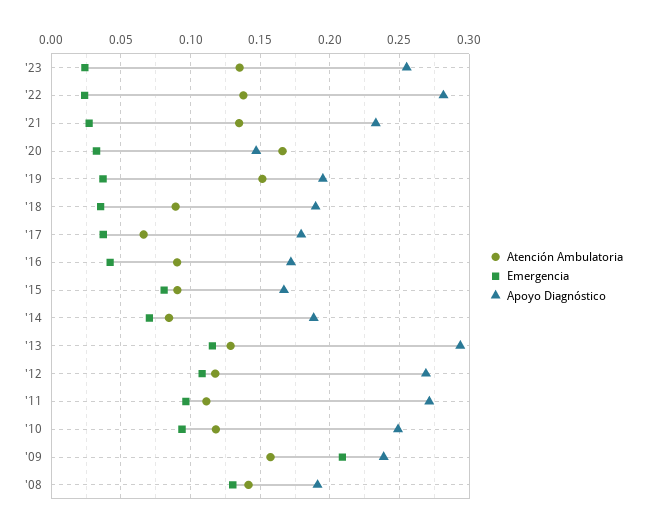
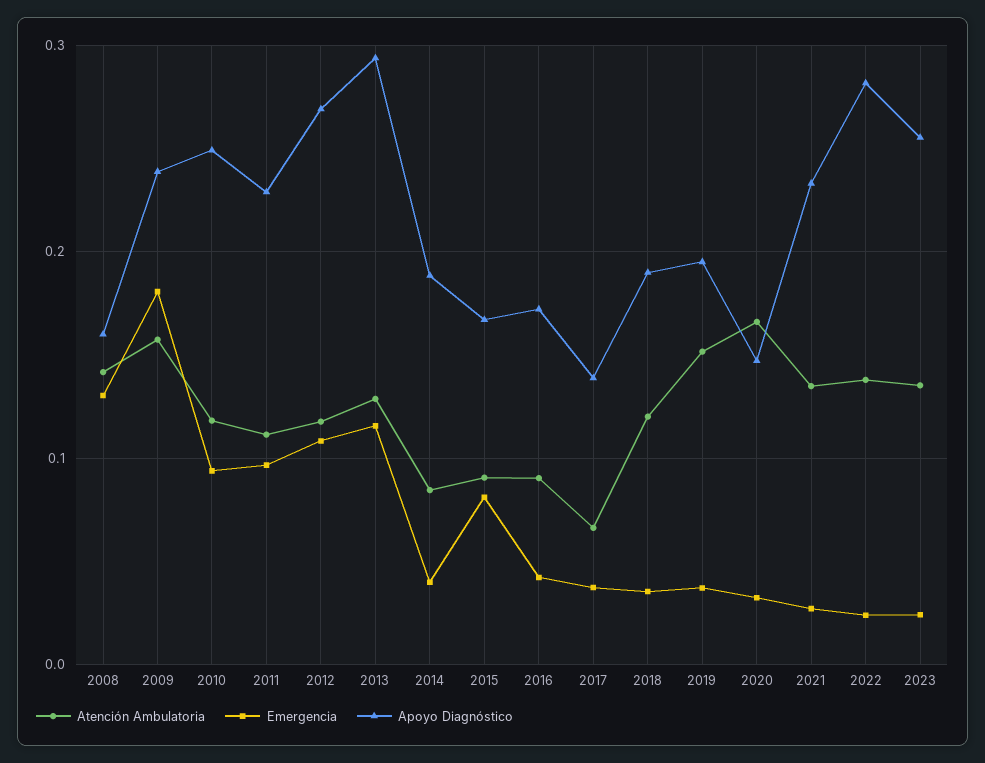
  {
    "Atención Ambulatoria": {
      "'23": 0.135,
      "'22": 0.14,
      "'21": 0.135,
      "'20": 0.165,
      "'19": 0.15,
-     "'18": 0.09,
+     "'18": 0.12,
      "'17": 0.065,
      "'16": 0.09,
      "'15": 0.09,
      "'14": 0.085,
      "'13": 0.13,
      "'12": 0.12,
      "'11": 0.11,
      "'10": 0.12,
      "'09": 0.155,
      "'08": 0.14
    },
    "Emergencia": {
      "'23": 0.025,
      "'22": 0.025,
      "'21": 0.025,
      "'20": 0.03,
      "'19": 0.035,
      "'18": 0.035,
      "'17": 0.035,
      "'16": 0.04,
      "'15": 0.08,
-     "'14": 0.07,
+     "'14": 0.04,
      "'13": 0.115,
      "'12": 0.11,
      "'11": 0.095,
      "'10": 0.095,
-     "'09": 0.21,
+     "'09": 0.18,
      "'08": 0.13
    },
    "Apoyo Diagnóstico": {
      "'23": 0.255,
      "'22": 0.28,
      "'21": 0.235,
      "'20": 0.145,
      "'19": 0.195,
      "'18": 0.19,
-     "'17": 0.18,
+     "'17": 0.14,
      "'16": 0.17,
      "'15": 0.165,
      "'14": 0.19,
      "'13": 0.295,
      "'12": 0.27,
-     "'11": 0.27,
+     "'11": 0.23,
      "'10": 0.25,
      "'09": 0.24,
-     "'08": 0.19
+     "'08": 0.16
    }
  }

